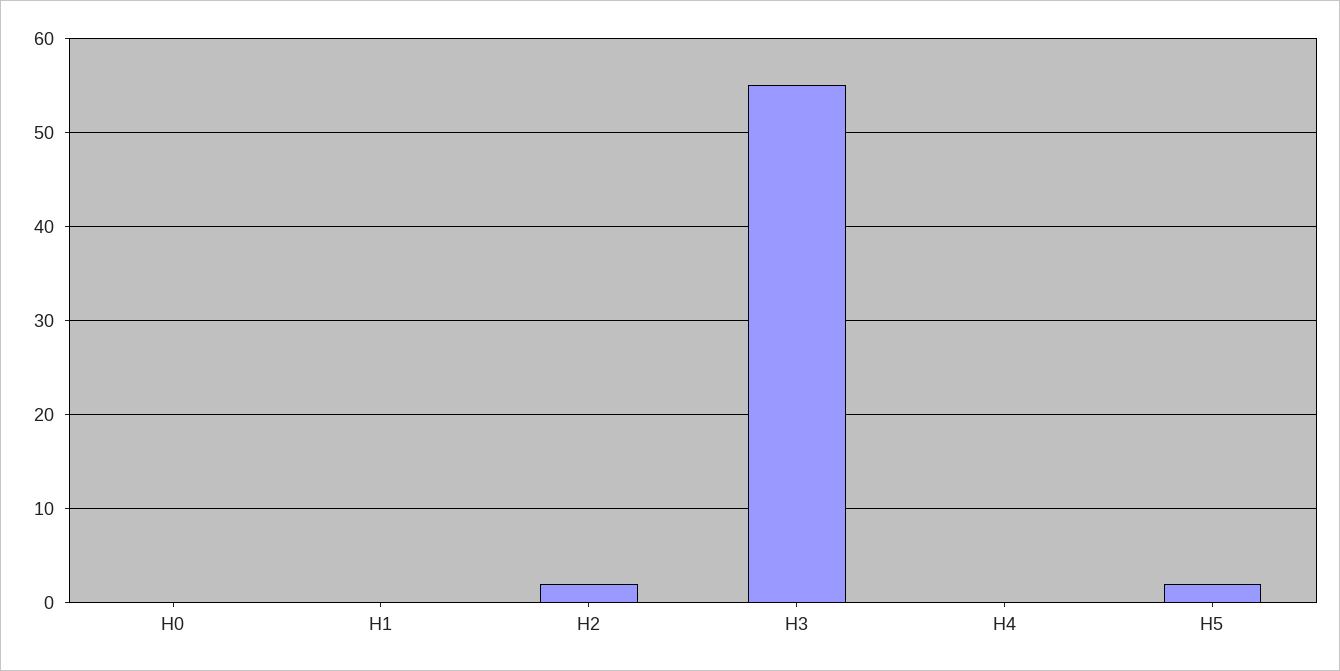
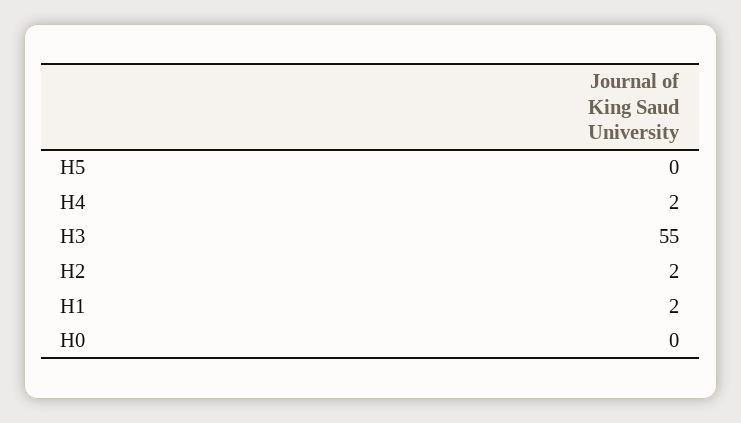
  {
    "H0": 0,
-   "H1": 0,
+   "H1": 2,
    "H2": 2,
    "H3": 55,
-   "H4": 0,
+   "H4": 2,
-   "H5": 2
+   "H5": 0
  }

